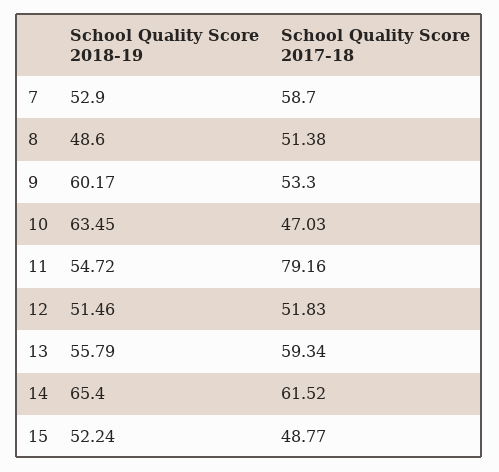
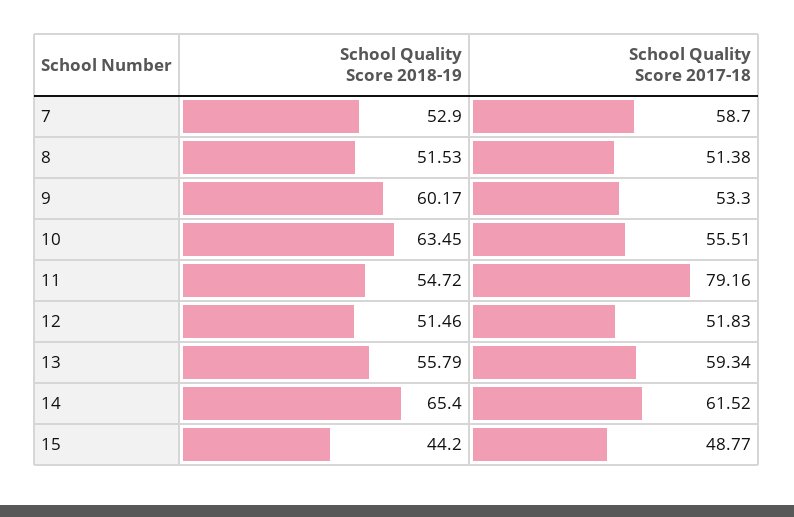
  {
    "School Quality Score 2018-19": {
      "7": 52.9,
-     "8": 48.6,
+     "8": 51.53,
      "9": 60.17,
      "10": 63.45,
      "11": 54.72,
      "12": 51.46,
      "13": 55.79,
      "14": 65.4,
-     "15": 52.24
+     "15": 44.2
    },
    "School Quality Score 2017-18": {
      "7": 58.7,
      "8": 51.38,
      "9": 53.3,
-     "10": 47.03,
+     "10": 55.51,
      "11": 79.16,
      "12": 51.83,
      "13": 59.34,
      "14": 61.52,
      "15": 48.77
    }
  }

